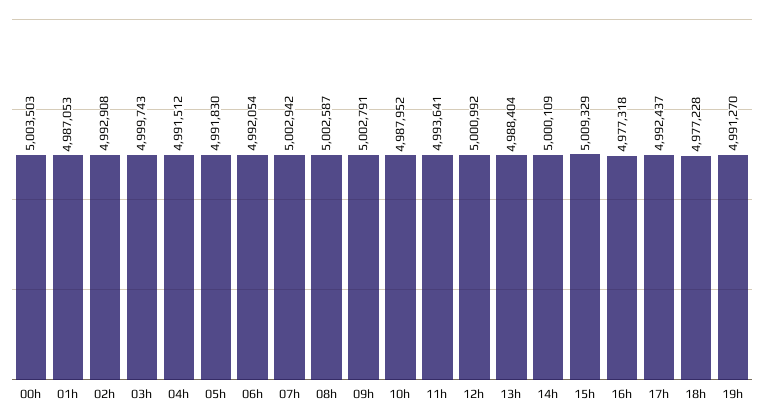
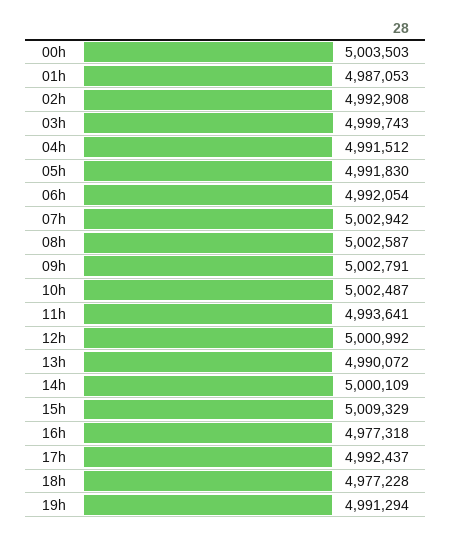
  {
    "00h": 5003503,
    "01h": 4987053,
    "02h": 4992908,
    "03h": 4999743,
    "04h": 4991512,
    "05h": 4991830,
    "06h": 4992054,
    "07h": 5002942,
    "08h": 5002587,
    "09h": 5002791,
-   "10h": 4987952,
+   "10h": 5002487,
    "11h": 4993641,
    "12h": 5000992,
-   "13h": 4988404,
+   "13h": 4990072,
    "14h": 5000109,
    "15h": 5009329,
    "16h": 4977318,
    "17h": 4992437,
    "18h": 4977228,
-   "19h": 4991270
+   "19h": 4991294
  }

